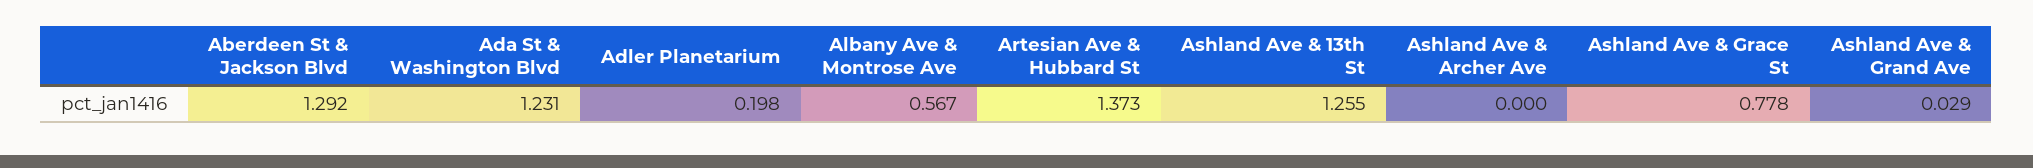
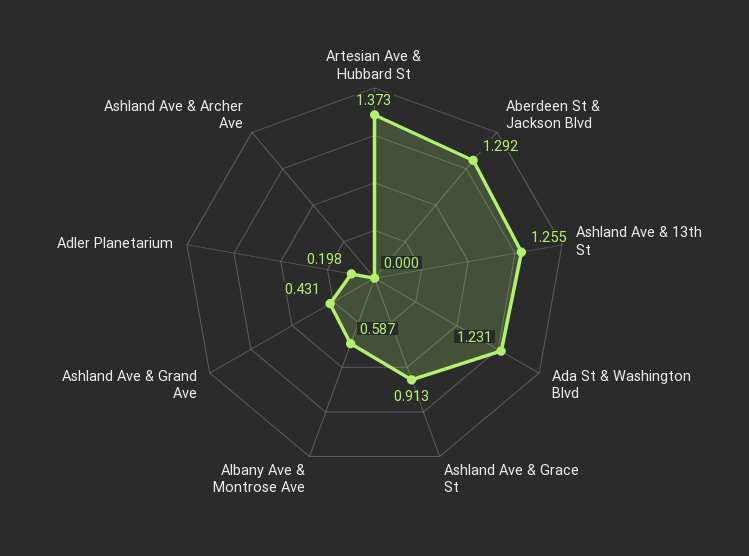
  {
    "Aberdeen St & Jackson Blvd": 1.292,
    "Ada St & Washington Blvd": 1.231,
    "Adler Planetarium": 0.198,
-   "Albany Ave & Montrose Ave": 0.567,
+   "Albany Ave & Montrose Ave": 0.587,
    "Artesian Ave & Hubbard St": 1.373,
    "Ashland Ave & 13th St": 1.255,
    "Ashland Ave & Archer Ave": 0,
-   "Ashland Ave & Grace St": 0.778,
+   "Ashland Ave & Grace St": 0.913,
-   "Ashland Ave & Grand Ave": 0.029
+   "Ashland Ave & Grand Ave": 0.431
  }

